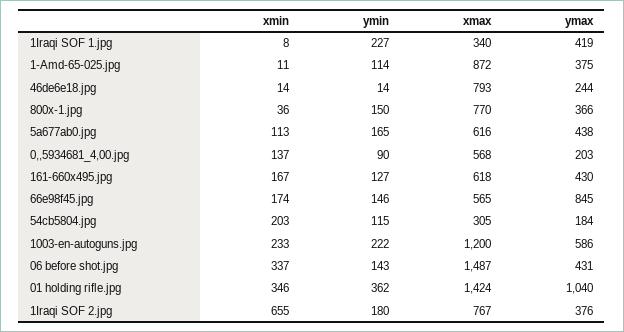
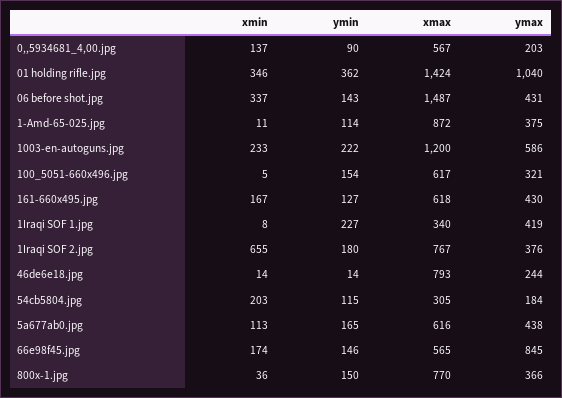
  {
    "xmin": {
      "1Iraqi SOF 1.jpg": 8,
      "1-Amd-65-025.jpg": 11,
      "46de6e18.jpg": 14,
      "800x-1.jpg": 36,
      "5a677ab0.jpg": 113,
      "0,,5934681_4,00.jpg": 137,
      "161-660x495.jpg": 167,
      "66e98f45.jpg": 174,
      "54cb5804.jpg": 203,
      "1003-en-autoguns.jpg": 233,
      "06 before shot.jpg": 337,
      "01 holding rifle.jpg": 346,
-     "1Iraqi SOF 2.jpg": 655
+     "1Iraqi SOF 2.jpg": 655,
+     "100_5051-660x496.jpg": 5
    },
    "ymin": {
      "1Iraqi SOF 1.jpg": 227,
      "1-Amd-65-025.jpg": 114,
      "46de6e18.jpg": 14,
      "800x-1.jpg": 150,
      "5a677ab0.jpg": 165,
      "0,,5934681_4,00.jpg": 90,
      "161-660x495.jpg": 127,
      "66e98f45.jpg": 146,
      "54cb5804.jpg": 115,
      "1003-en-autoguns.jpg": 222,
      "06 before shot.jpg": 143,
      "01 holding rifle.jpg": 362,
-     "1Iraqi SOF 2.jpg": 180
+     "1Iraqi SOF 2.jpg": 180,
+     "100_5051-660x496.jpg": 154
    },
    "xmax": {
      "1Iraqi SOF 1.jpg": 340,
      "1-Amd-65-025.jpg": 872,
      "46de6e18.jpg": 793,
      "800x-1.jpg": 770,
      "5a677ab0.jpg": 616,
-     "0,,5934681_4,00.jpg": 568,
+     "0,,5934681_4,00.jpg": 567,
      "161-660x495.jpg": 618,
      "66e98f45.jpg": 565,
      "54cb5804.jpg": 305,
      "1003-en-autoguns.jpg": 1200,
      "06 before shot.jpg": 1487,
      "01 holding rifle.jpg": 1424,
-     "1Iraqi SOF 2.jpg": 767
+     "1Iraqi SOF 2.jpg": 767,
+     "100_5051-660x496.jpg": 617
    },
    "ymax": {
      "1Iraqi SOF 1.jpg": 419,
      "1-Amd-65-025.jpg": 375,
      "46de6e18.jpg": 244,
      "800x-1.jpg": 366,
      "5a677ab0.jpg": 438,
      "0,,5934681_4,00.jpg": 203,
      "161-660x495.jpg": 430,
      "66e98f45.jpg": 845,
      "54cb5804.jpg": 184,
      "1003-en-autoguns.jpg": 586,
      "06 before shot.jpg": 431,
      "01 holding rifle.jpg": 1040,
-     "1Iraqi SOF 2.jpg": 376
+     "1Iraqi SOF 2.jpg": 376,
+     "100_5051-660x496.jpg": 321
    }
  }

